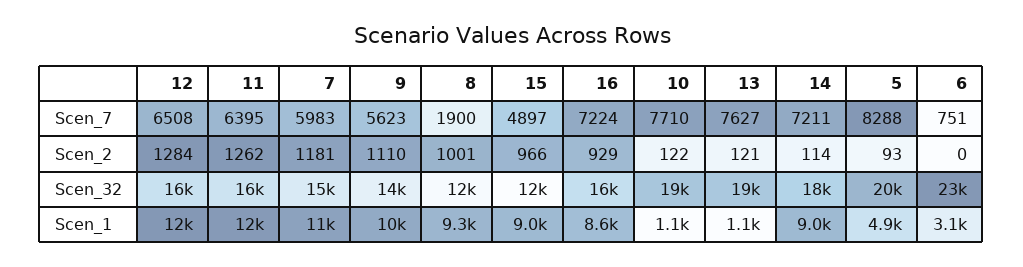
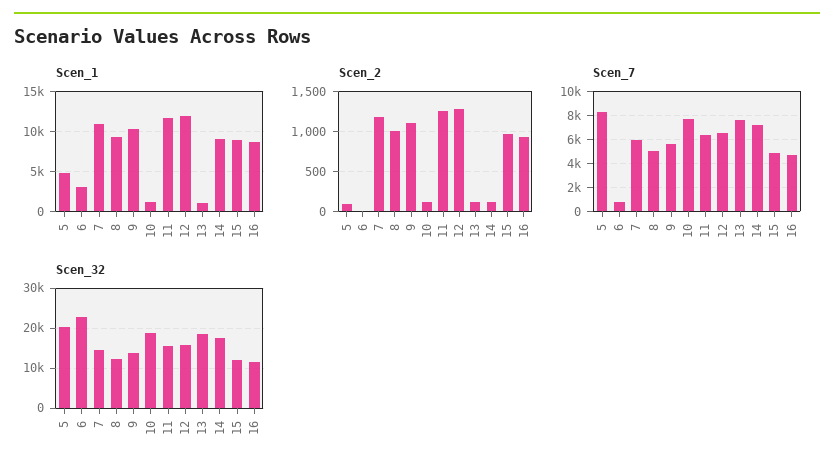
  {
    "Scen_7": {
      "12": 6508,
      "11": 6395,
      "7": 5983,
      "9": 5623,
-     "8": 1900,
+     "8": 5000,
      "15": 4897,
-     "16": 7224,
+     "16": 5000,
      "10": 7710,
      "13": 7627,
      "14": 7211,
      "5": 8288,
      "6": 751
    },
    "Scen_2": {
      "12": 1284,
      "11": 1262,
      "7": 1181,
      "9": 1110,
      "8": 1001,
      "15": 966,
      "16": 929,
      "10": 122,
      "13": 121,
      "14": 114,
      "5": 93,
      "6": 0
    },
    "Scen_32": {
      "12": 16000,
      "11": 16000,
      "7": 15000,
      "9": 14000,
      "8": 12000,
      "15": 12000,
-     "16": 16000,
+     "16": 12000,
      "10": 19000,
      "13": 19000,
      "14": 18000,
      "5": 20000,
      "6": 23000
    },
    "Scen_1": {
      "12": 12000,
      "11": 12000,
      "7": 11000,
      "9": 10000,
      "8": 9300,
      "15": 9000,
      "16": 8600,
      "10": 1100,
      "13": 1100,
      "14": 9000,
      "5": 4900,
      "6": 3100
    }
  }

